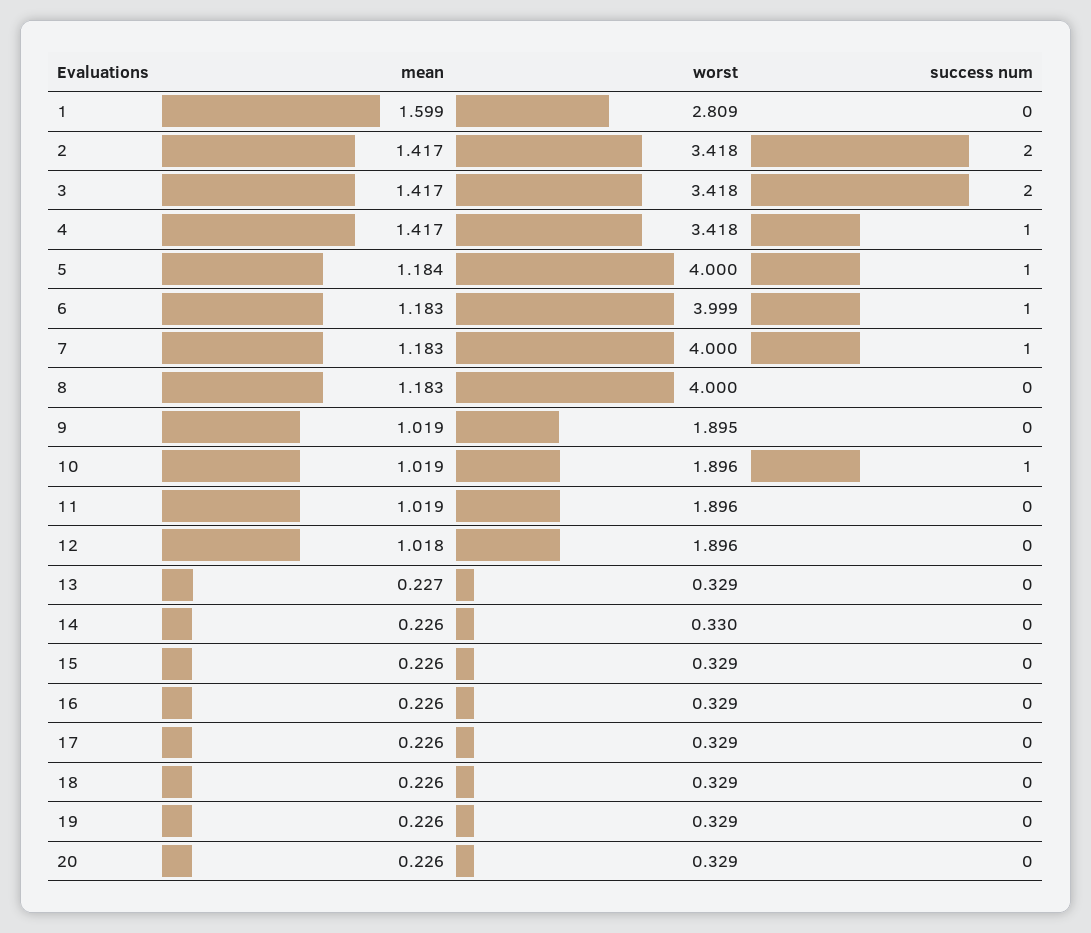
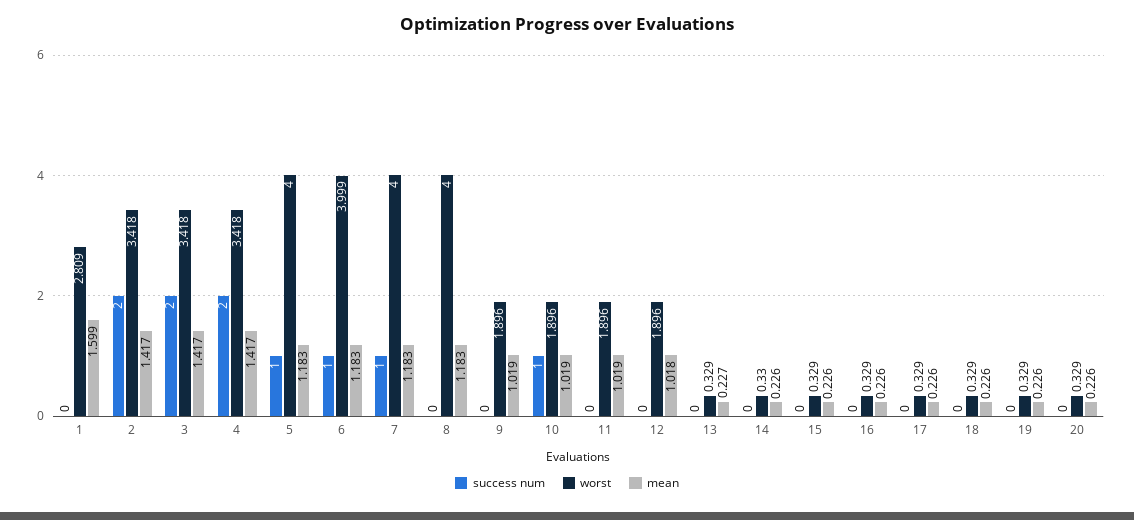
  {
    "mean": {
      "1": 1.599,
      "2": 1.417,
      "3": 1.417,
      "4": 1.417,
-     "5": 1.184,
+     "5": 1.183,
      "6": 1.183,
      "7": 1.183,
      "8": 1.183,
      "9": 1.019,
      "10": 1.019,
      "11": 1.019,
      "12": 1.018,
      "13": 0.227,
      "14": 0.226,
      "15": 0.226,
      "16": 0.226,
      "17": 0.226,
      "18": 0.226,
      "19": 0.226,
      "20": 0.226
    },
    "worst": {
      "1": 2.809,
      "2": 3.418,
      "3": 3.418,
      "4": 3.418,
      "5": 4,
      "6": 3.999,
      "7": 4,
      "8": 4,
-     "9": 1.895,
+     "9": 1.896,
      "10": 1.896,
      "11": 1.896,
      "12": 1.896,
      "13": 0.329,
      "14": 0.33,
      "15": 0.329,
      "16": 0.329,
      "17": 0.329,
      "18": 0.329,
      "19": 0.329,
      "20": 0.329
    },
    "success num": {
      "1": 0,
      "2": 2,
      "3": 2,
-     "4": 1,
+     "4": 2,
      "5": 1,
      "6": 1,
      "7": 1,
      "8": 0,
      "9": 0,
      "10": 1,
      "11": 0,
      "12": 0,
      "13": 0,
      "14": 0,
      "15": 0,
      "16": 0,
      "17": 0,
      "18": 0,
      "19": 0,
      "20": 0
    }
  }

